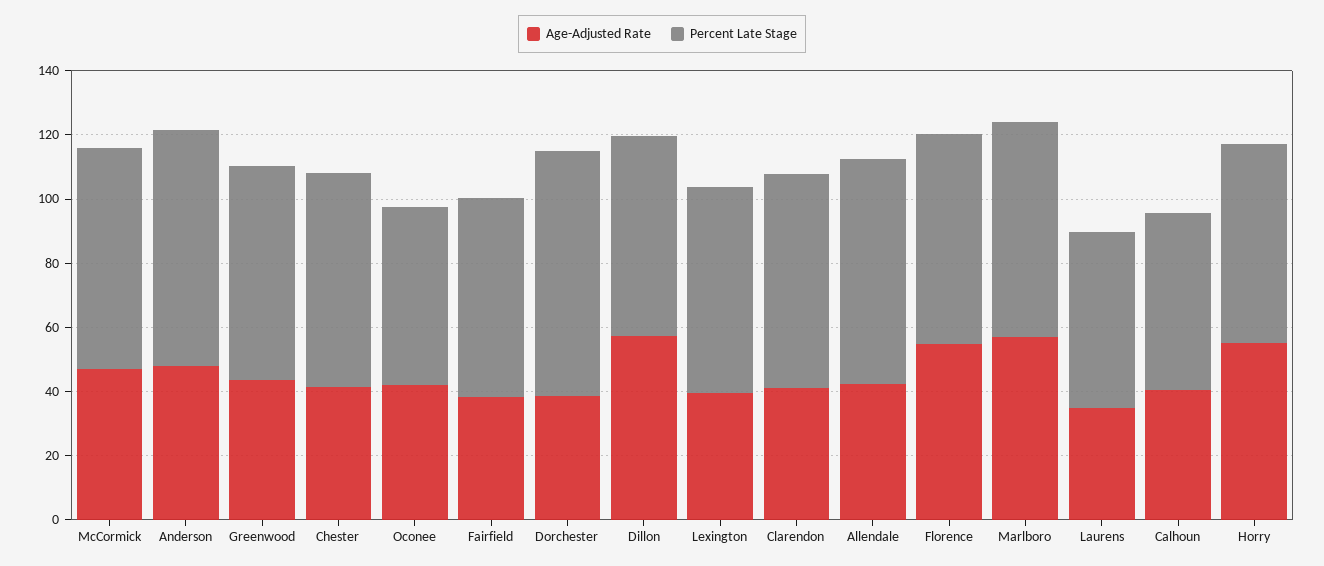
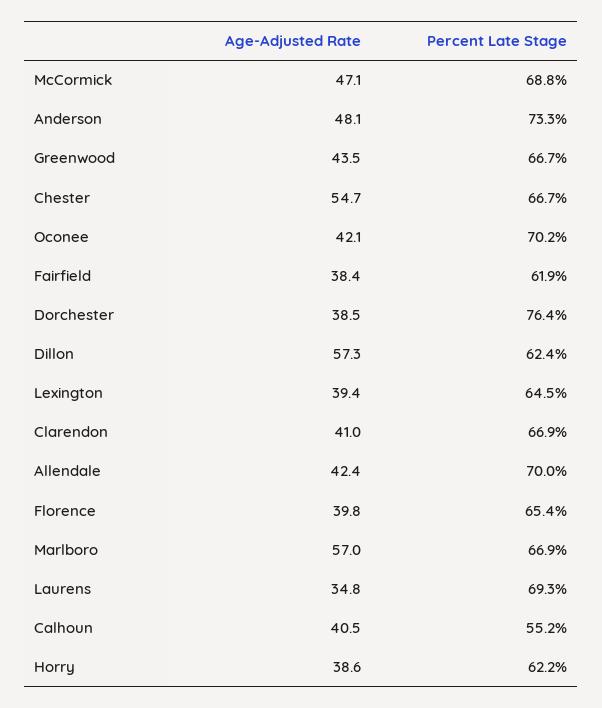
  {
    "Age-Adjusted Rate": {
      "McCormick": 47.1,
      "Anderson": 48.1,
      "Greenwood": 43.5,
-     "Chester": 40,
+     "Chester": 54.7,
      "Oconee": 42.1,
      "Fairfield": 38.4,
      "Dorchester": 38.5,
      "Dillon": 57.3,
      "Lexington": 39.4,
      "Clarendon": 41,
      "Allendale": 42.4,
-     "Florence": 55,
+     "Florence": 39.8,
      "Marlboro": 57,
      "Laurens": 34.8,
      "Calhoun": 40.5,
-     "Horry": 55
+     "Horry": 38.6
    },
    "Percent Late Stage": {
      "McCormick": 68.8,
      "Anderson": 73.3,
      "Greenwood": 66.7,
      "Chester": 66.7,
-     "Oconee": 55,
+     "Oconee": 70.2,
      "Fairfield": 61.9,
      "Dorchester": 76.4,
      "Dillon": 62.4,
      "Lexington": 64.5,
      "Clarendon": 66.9,
      "Allendale": 70,
      "Florence": 65.4,
      "Marlboro": 66.9,
-     "Laurens": 55,
+     "Laurens": 69.3,
      "Calhoun": 55.2,
      "Horry": 62.2
    }
  }

